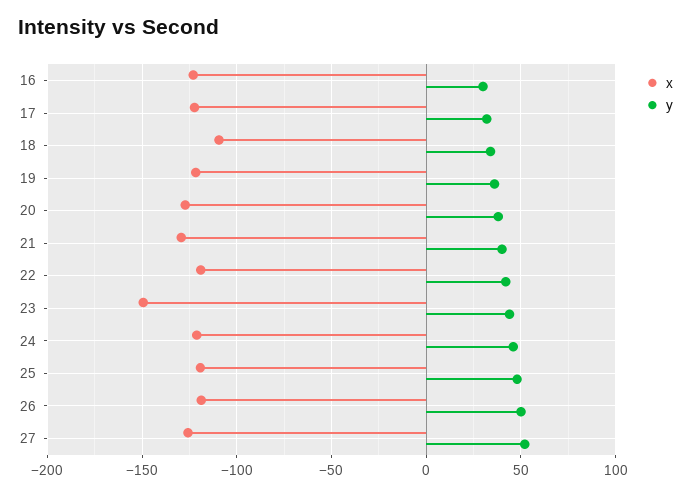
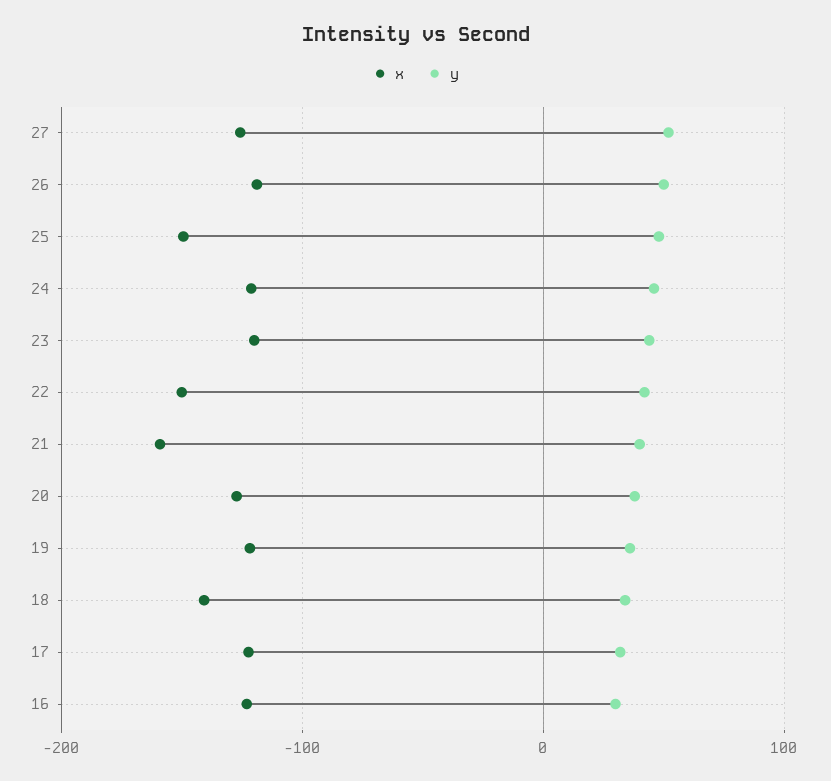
  {
    "x": {
      "16": -125,
      "17": -120,
-     "18": -110,
+     "18": -140,
      "19": -120,
      "20": -125,
-     "21": -130,
+     "21": -160,
-     "22": -120,
+     "22": -150,
-     "23": -150,
+     "23": -120,
      "24": -120,
-     "25": -120,
+     "25": -150,
      "26": -120,
      "27": -125
    },
    "y": {
      "16": 30,
      "17": 30,
      "18": 35,
      "19": 35,
      "20": 40,
      "21": 40,
      "22": 40,
      "23": 45,
      "24": 45,
      "25": 50,
      "26": 50,
      "27": 50
    }
  }

